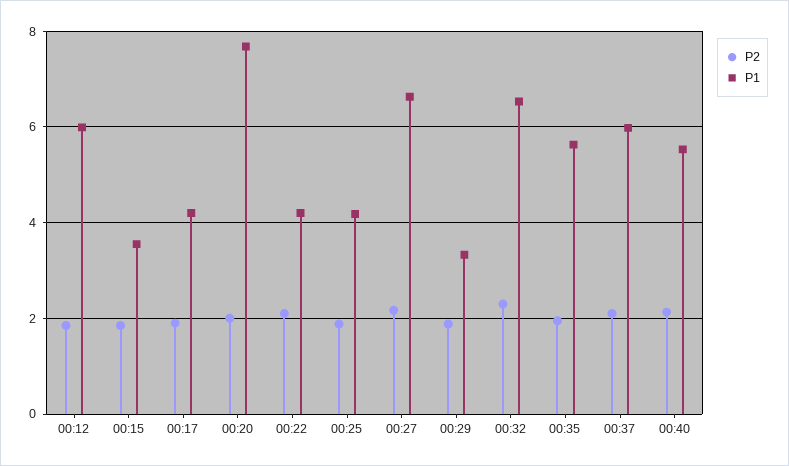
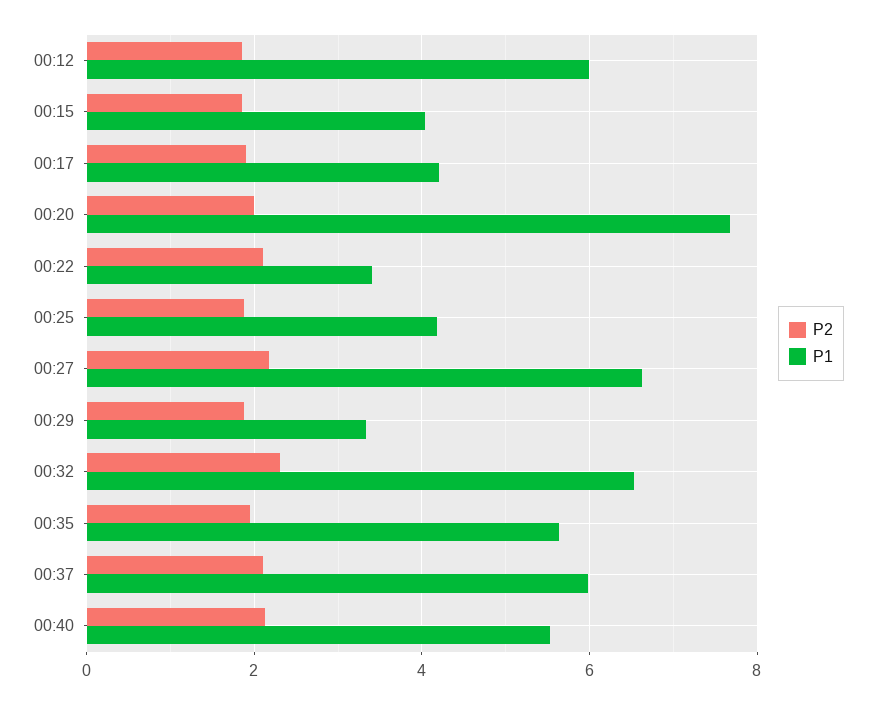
  {
    "P2": {
      "00:12": 1.8,
      "00:15": 1.8,
      "00:17": 2,
      "00:20": 2,
      "00:22": 2.2,
      "00:25": 1.8,
      "00:27": 2.2,
      "00:29": 1.8,
      "00:32": 2.4,
      "00:35": 2,
      "00:37": 2.2,
      "00:40": 2.2
    },
    "P1": {
      "00:12": 6,
-     "00:15": 3.6,
+     "00:15": 4,
      "00:17": 4.2,
      "00:20": 7.6,
-     "00:22": 4.2,
+     "00:22": 3.4,
      "00:25": 4.2,
      "00:27": 6.6,
      "00:29": 3.4,
      "00:32": 6.6,
      "00:35": 5.6,
      "00:37": 6,
      "00:40": 5.6
    }
  }

